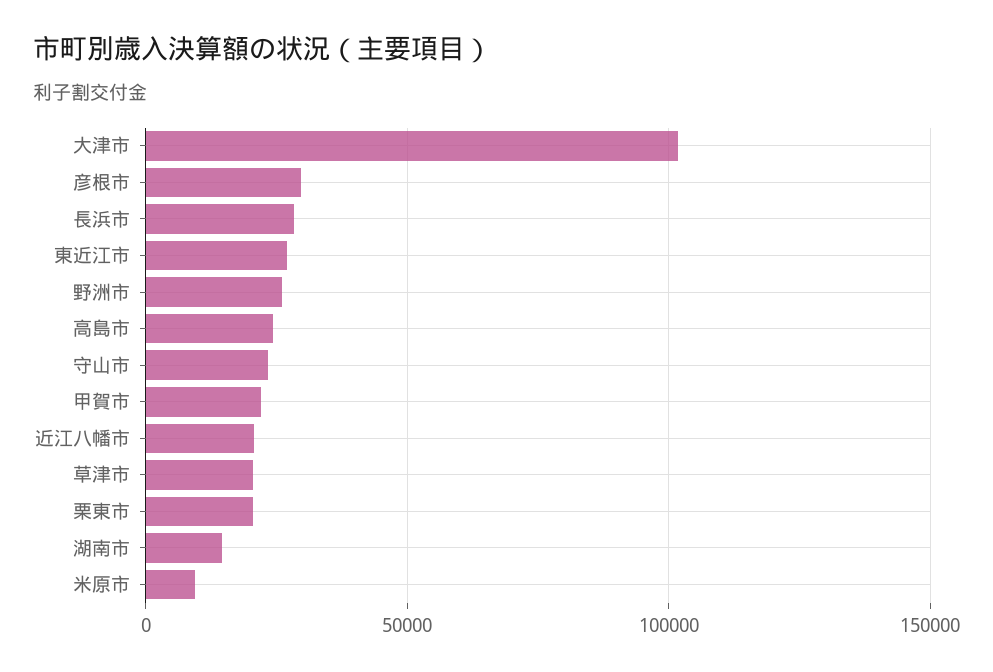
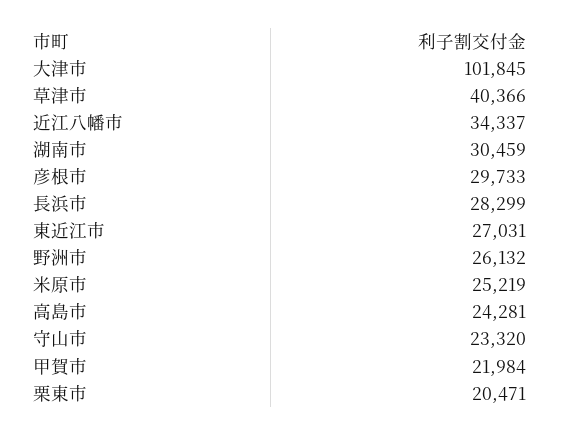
  {
    "大津市": 101845,
    "彦根市": 29733,
    "長浜市": 28299,
    "東近江市": 27031,
    "野洲市": 26132,
    "高島市": 24281,
    "守山市": 23320,
    "甲賀市": 21984,
-   "近江八幡市": 20000,
+   "近江八幡市": 34337,
-   "草津市": 20000,
+   "草津市": 40366,
    "栗東市": 20471,
-   "湖南市": 15000,
+   "湖南市": 30459,
-   "米原市": 10000
+   "米原市": 25219
  }

